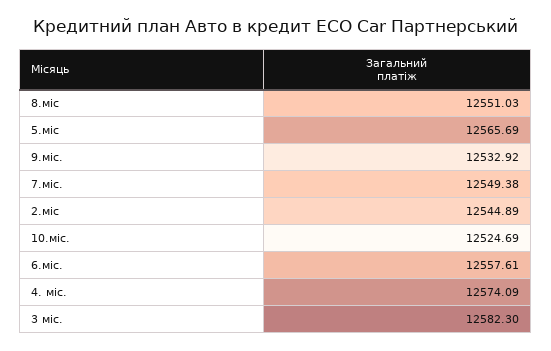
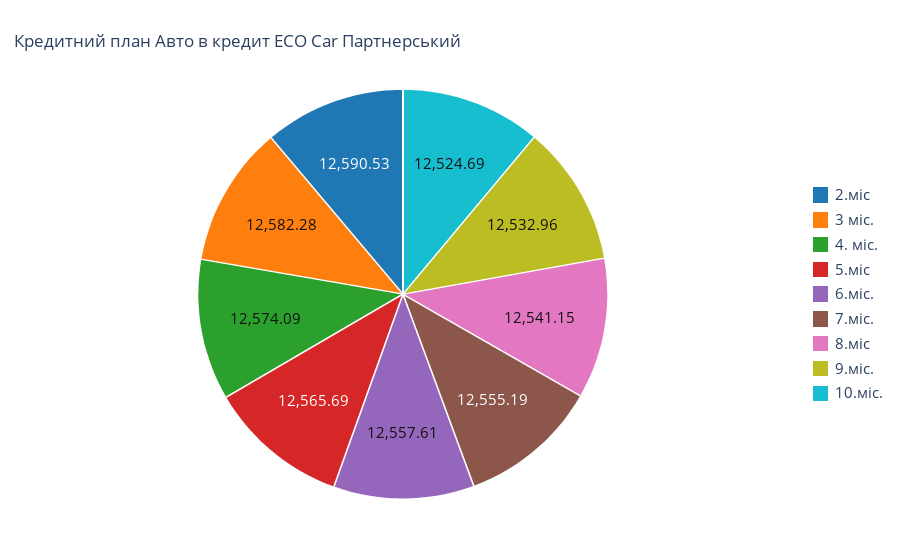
  {
-   "8.міс": 12551.03,
+   "8.міс": 12541.15,
    "5.міс": 12565.69,
-   "9.міс.": 12532.92,
+   "9.міс.": 12532.96,
-   "7.міс.": 12549.38,
+   "7.міс.": 12555.19,
-   "2.міс": 12544.89,
+   "2.міс": 12590.53,
    "10.міс.": 12524.69,
    "6.міс.": 12557.61,
    "4. міс.": 12574.09,
-   "3 міс.": 12582.3
+   "3 міс.": 12582.28
  }

